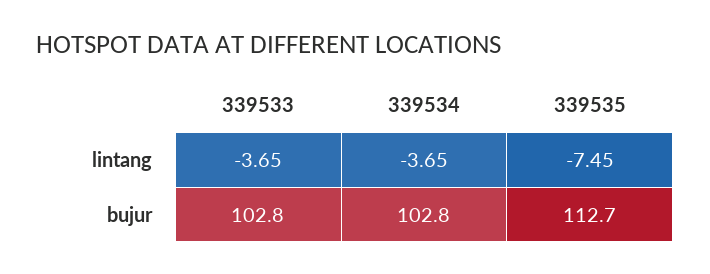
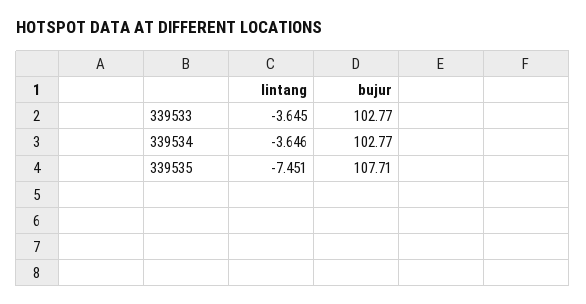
  {
    "339533": {
      "lintang": -3.645,
      "bujur": 102.77
    },
    "339534": {
      "lintang": -3.646,
      "bujur": 102.77
    },
    "339535": {
      "lintang": -7.451,
-     "bujur": 112.7
+     "bujur": 107.71
    }
  }

